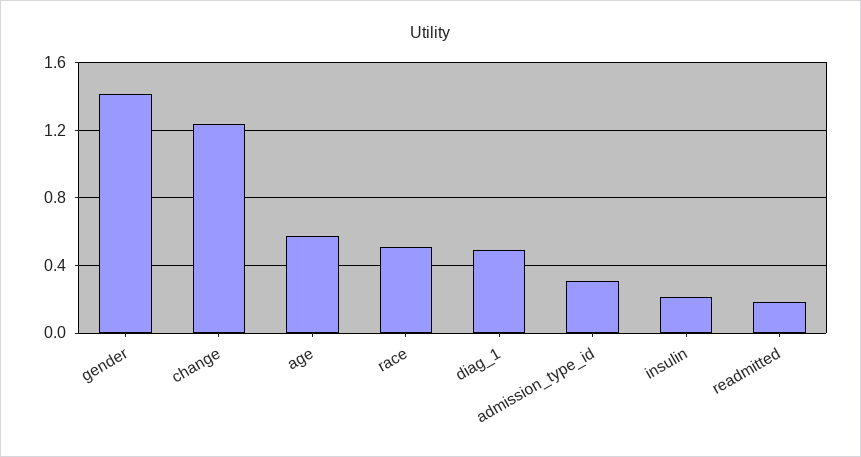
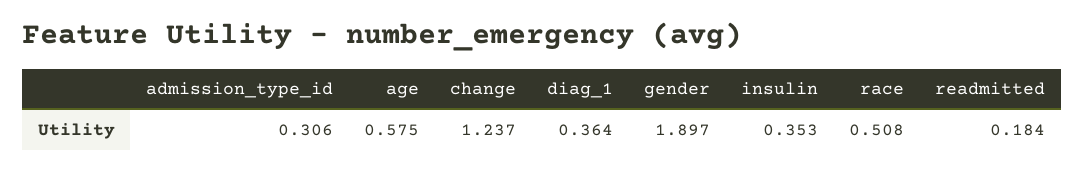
  {
-   "gender": 1.4,
+   "gender": 1.897,
    "change": 1.237,
    "age": 0.575,
    "race": 0.508,
-   "diag_1": 0.5,
+   "diag_1": 0.364,
    "admission_type_id": 0.306,
-   "insulin": 0.2,
+   "insulin": 0.353,
    "readmitted": 0.184
  }

